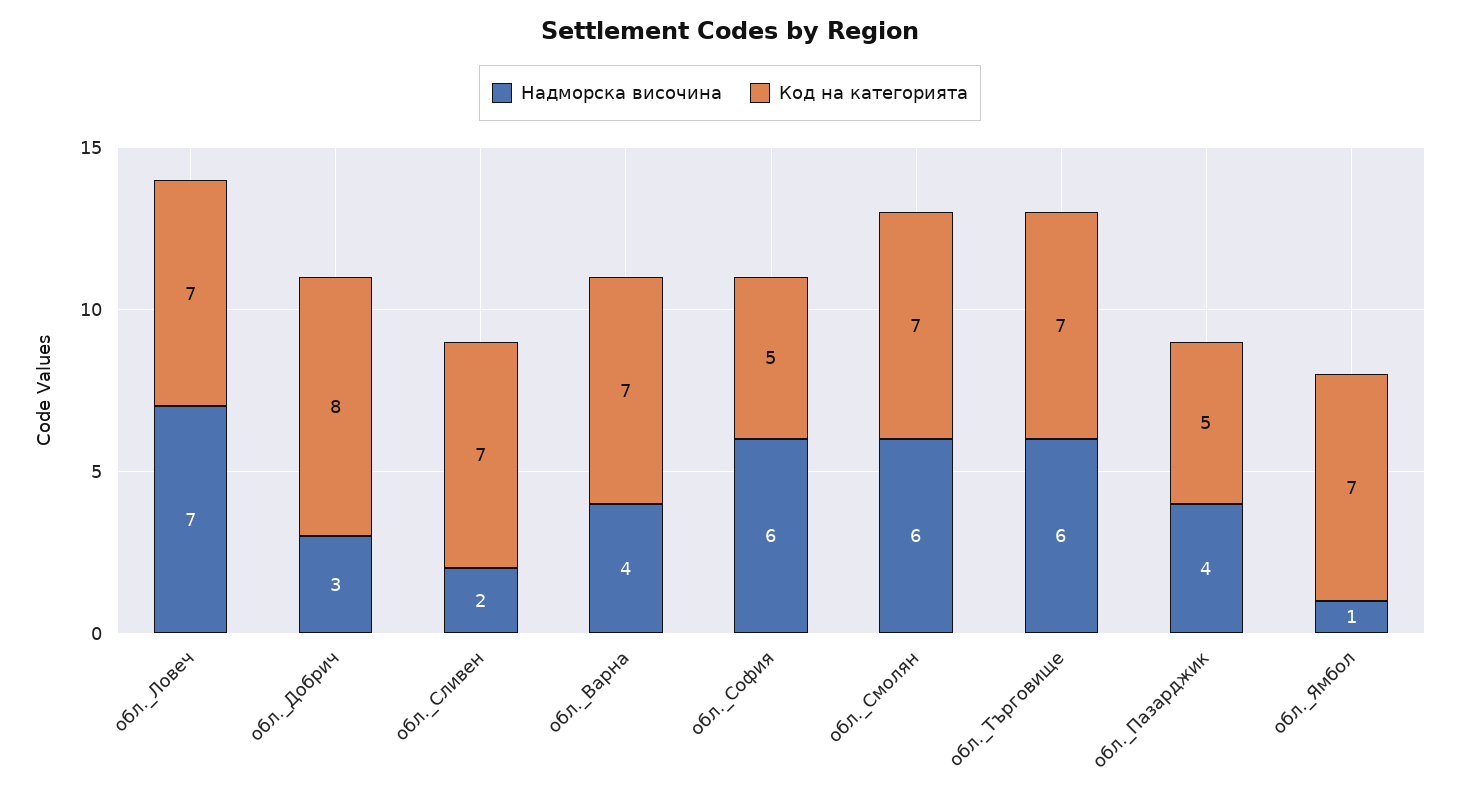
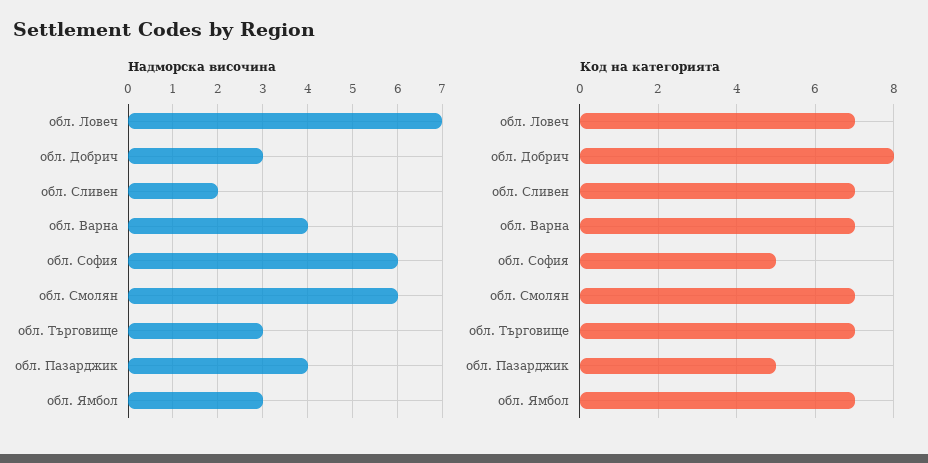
  {
    "Надморска височина": {
      "обл._Ловеч": 7,
      "обл._Добрич": 3,
      "обл._Сливен": 2,
      "обл._Варна": 4,
      "обл._София": 6,
      "обл._Смолян": 6,
-     "обл._Търговище": 6,
+     "обл._Търговище": 3,
      "обл._Пазарджик": 4,
-     "обл._Ямбол": 1
+     "обл._Ямбол": 3
    },
    "Код на категорията": {
      "обл._Ловеч": 7,
      "обл._Добрич": 8,
      "обл._Сливен": 7,
      "обл._Варна": 7,
      "обл._София": 5,
      "обл._Смолян": 7,
      "обл._Търговище": 7,
      "обл._Пазарджик": 5,
      "обл._Ямбол": 7
    }
  }

